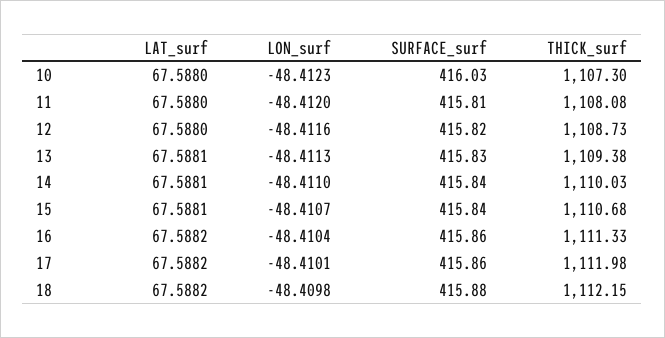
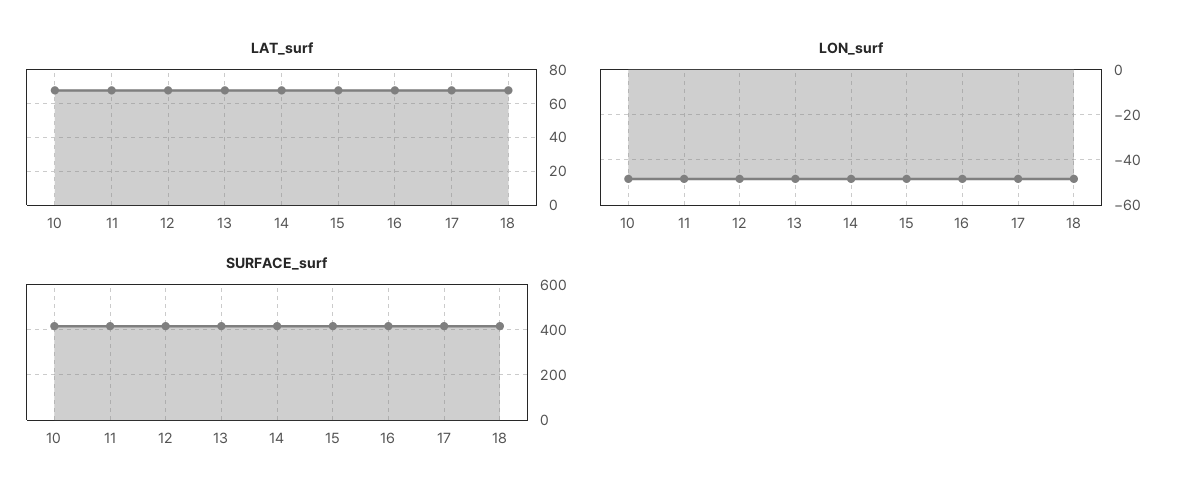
  {
    "LAT_surf": {
      "10": 67.588,
      "11": 67.588,
      "12": 67.588,
      "13": 67.5881,
      "14": 67.5881,
      "15": 67.5881,
      "16": 67.5882,
      "17": 67.5882,
      "18": 67.5882
    },
    "LON_surf": {
      "10": -48.4123,
      "11": -48.412,
      "12": -48.4116,
      "13": -48.4113,
      "14": -48.411,
      "15": -48.4107,
      "16": -48.4104,
      "17": -48.4101,
      "18": -48.4098
    },
    "SURFACE_surf": {
      "10": 416.03,
      "11": 415.81,
      "12": 415.82,
      "13": 415.83,
      "14": 415.84,
      "15": 415.84,
      "16": 415.86,
      "17": 415.86,
      "18": 415.88
-   },
+   }
-   "THICK_surf": {
-     "10": 1107.3,
-     "11": 1108.08,
-     "12": 1108.73,
-     "13": 1109.38,
-     "14": 1110.03,
-     "15": 1110.68,
-     "16": 1111.33,
-     "17": 1111.98,
-     "18": 1112.15
-   }
  }

